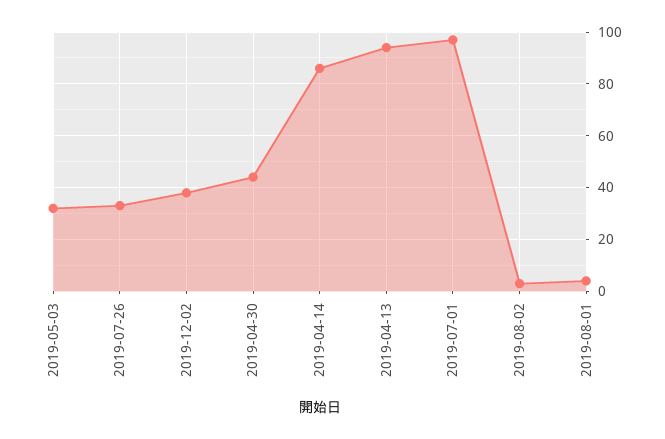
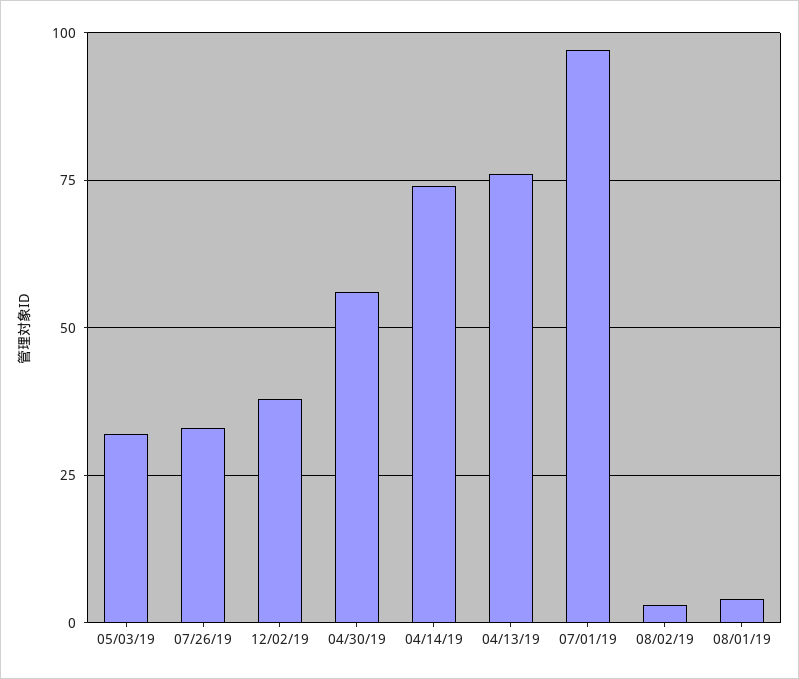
  {
    "2019-05-03": 30,
    "2019-07-26": 35,
    "2019-12-02": 40,
-   "2019-04-30": 45,
+   "2019-04-30": 55,
-   "2019-04-14": 85,
+   "2019-04-14": 75,
-   "2019-04-13": 95,
+   "2019-04-13": 75,
    "2019-07-01": 95,
    "2019-08-02": 5,
    "2019-08-01": 5
  }

